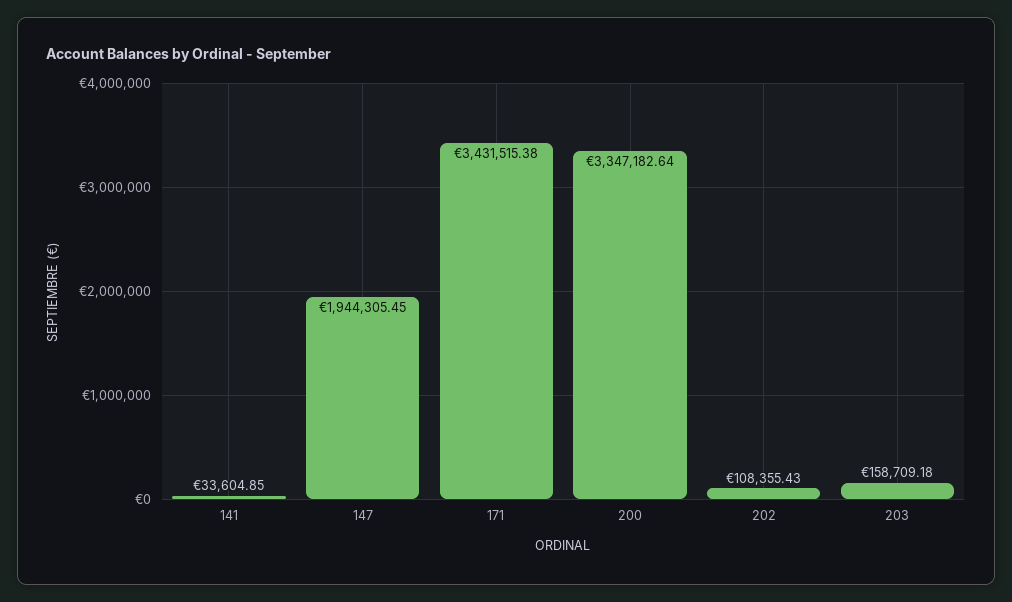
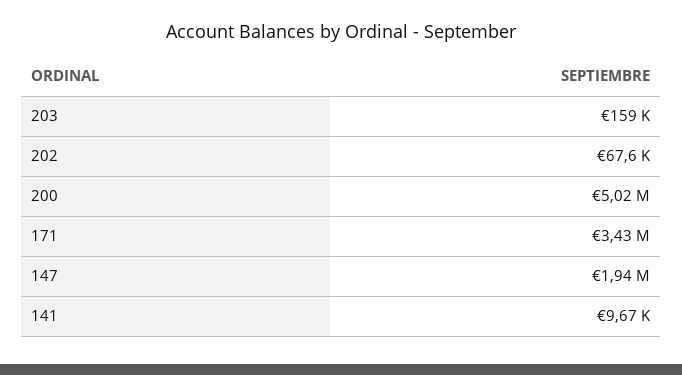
  {
-   "141": 33604.85,
+   "141": 9670,
    "147": 1944305.45,
    "171": 3431515.38,
-   "200": 3347182.64,
+   "200": 5020000,
-   "202": 108355.43,
+   "202": 67600,
    "203": 158709.18
  }

